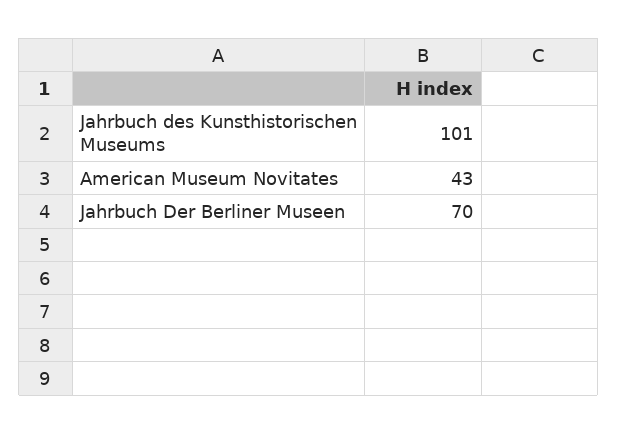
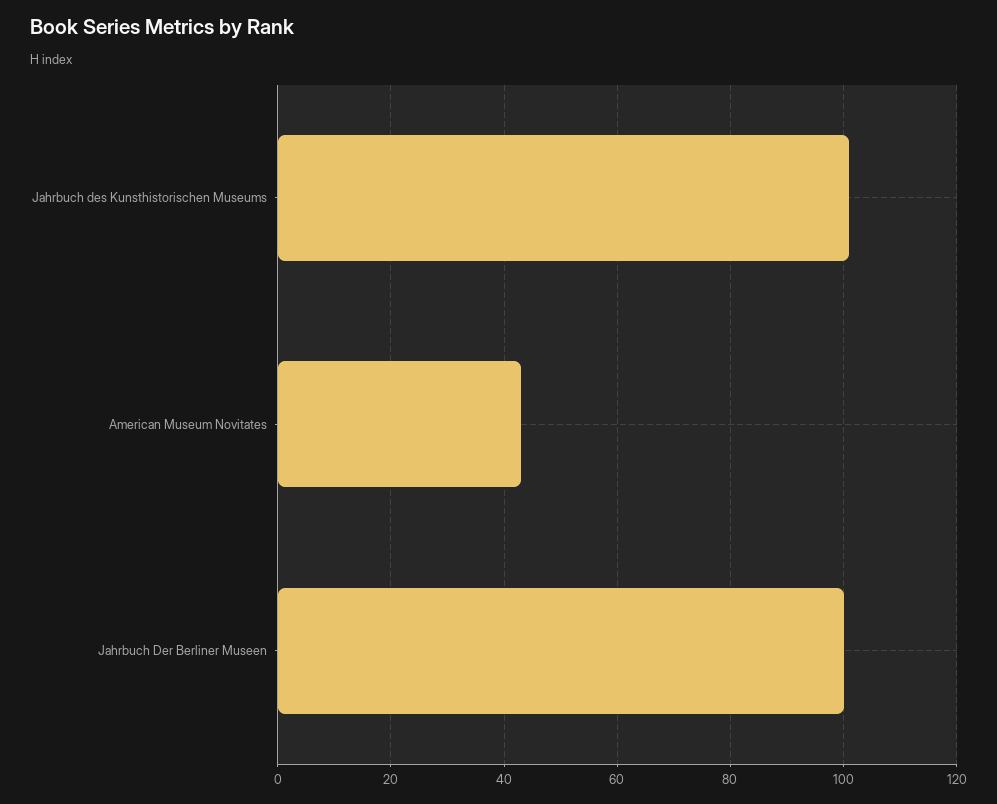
  {
    "Jahrbuch des Kunsthistorischen Museums": 101,
    "American Museum Novitates": 43,
-   "Jahrbuch Der Berliner Museen": 70
+   "Jahrbuch Der Berliner Museen": 100
  }

